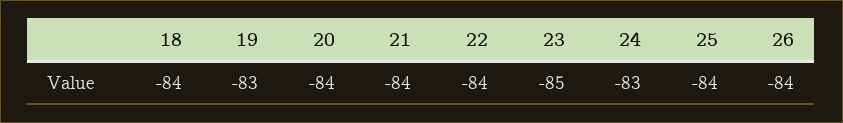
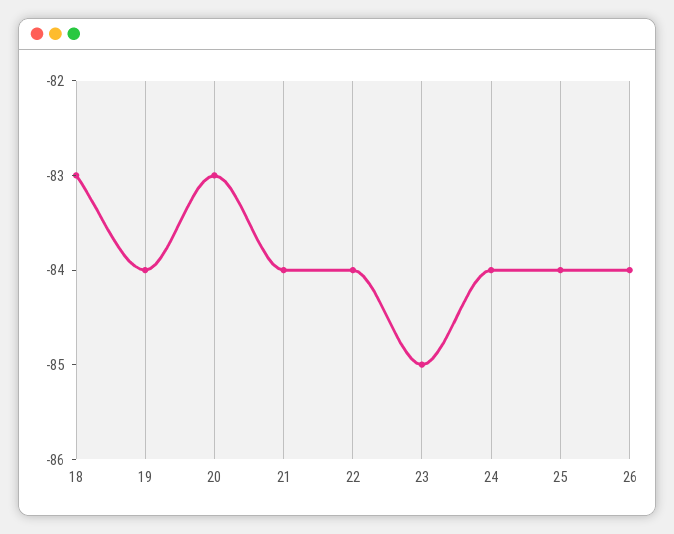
  {
-   "18": -84,
+   "18": -83,
-   "19": -83,
+   "19": -84,
-   "20": -84,
+   "20": -83,
    "21": -84,
    "22": -84,
    "23": -85,
-   "24": -83,
+   "24": -84,
    "25": -84,
    "26": -84
  }

